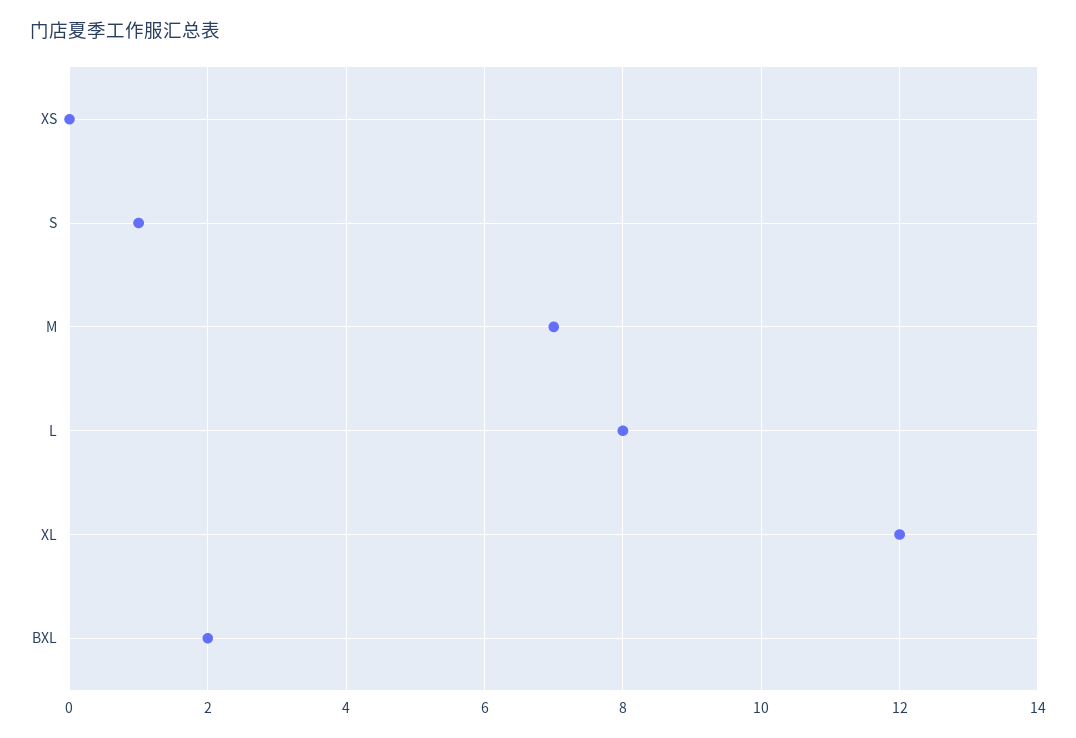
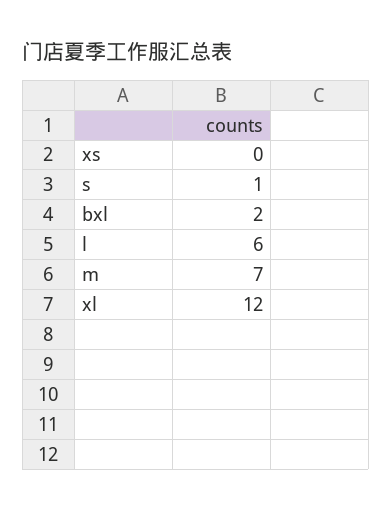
  {
    "XS": 0,
    "S": 1,
    "M": 7,
-   "L": 8,
+   "L": 6,
    "XL": 12,
    "BXL": 2
  }

